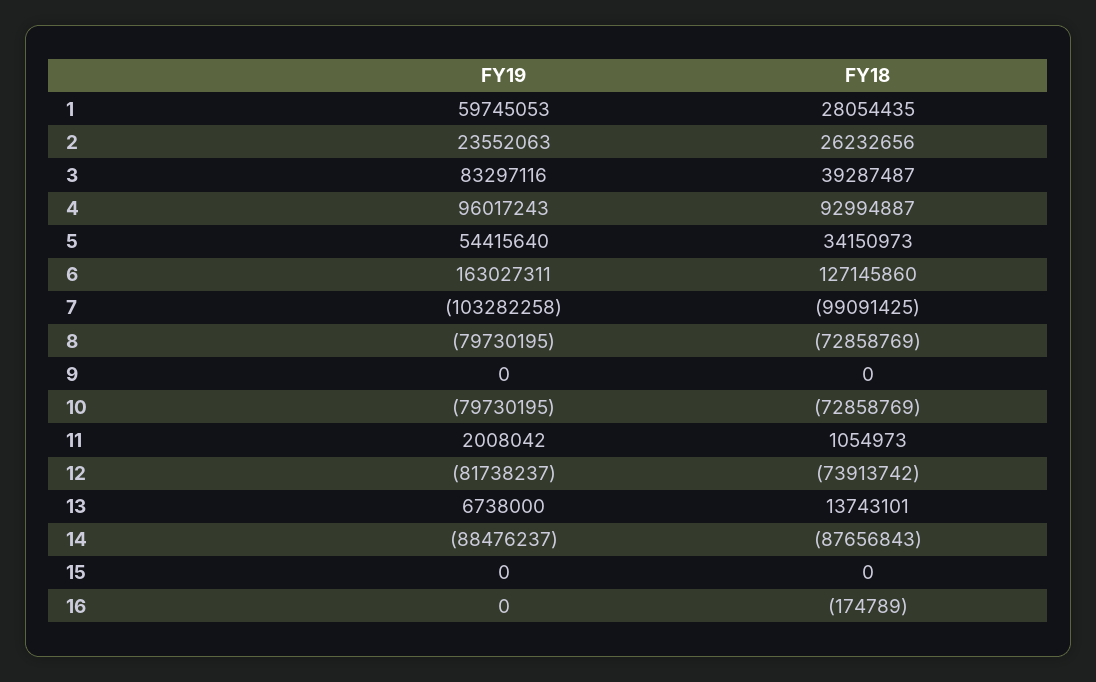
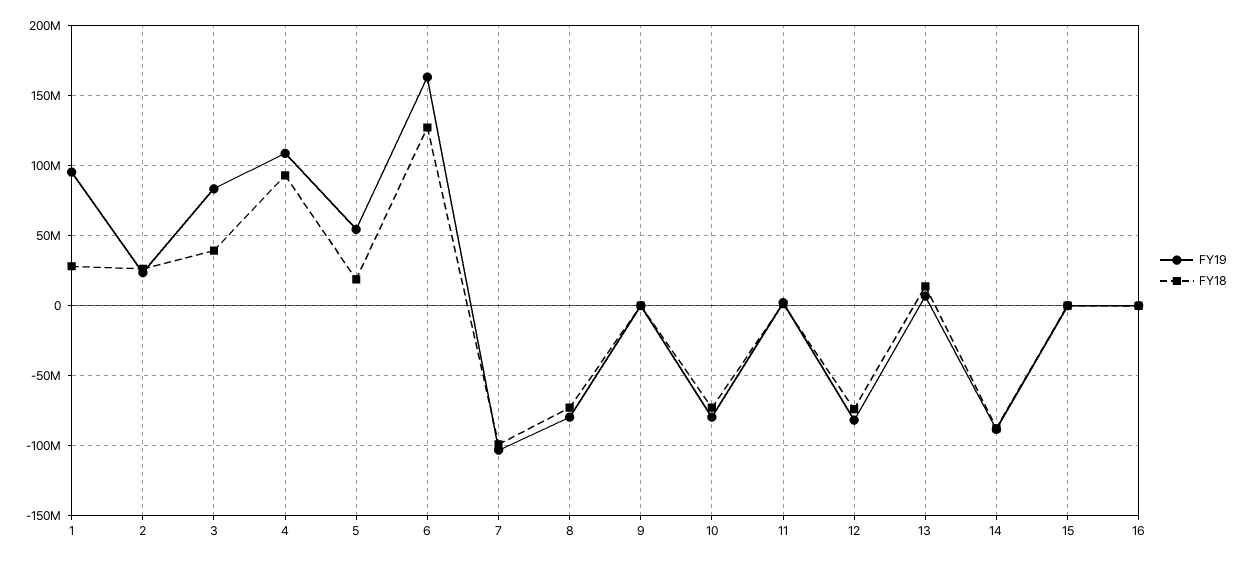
  {
    "FY19": {
-     "1": 59745053,
+     "1": 95000000,
      "2": 23552063,
      "3": 83297116,
-     "4": 96017243,
+     "4": 110000000,
      "5": 54415640,
      "6": 163027311,
      "7": -103282258,
      "8": -79730195,
      "9": 0,
      "10": -79730195,
      "11": 2008042,
      "12": -81738237,
      "13": 6738000,
      "14": -88476237,
      "15": 0,
      "16": 0
    },
    "FY18": {
      "1": 28054435,
      "2": 26232656,
      "3": 39287487,
      "4": 92994887,
-     "5": 34150973,
+     "5": 20000000,
      "6": 127145860,
      "7": -99091425,
      "8": -72858769,
      "9": 0,
      "10": -72858769,
      "11": 1054973,
      "12": -73913742,
      "13": 13743101,
      "14": -87656843,
      "15": 0,
      "16": -174789
    }
  }

